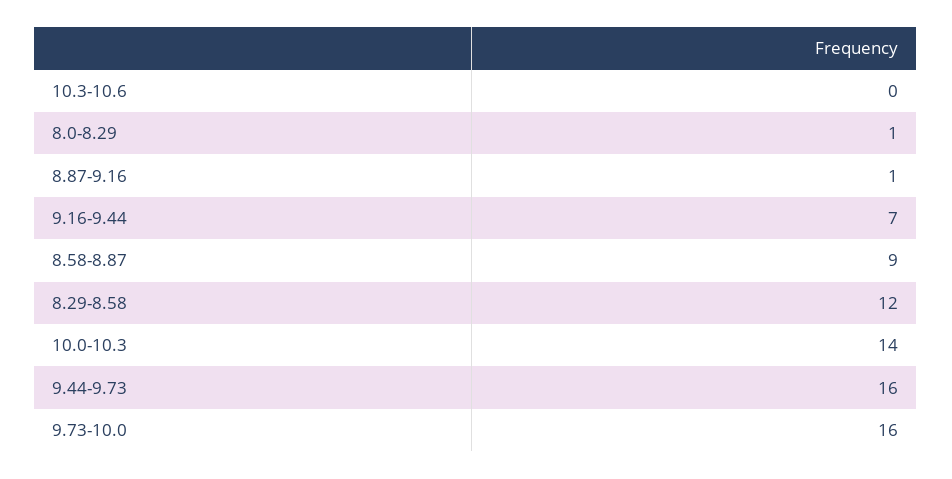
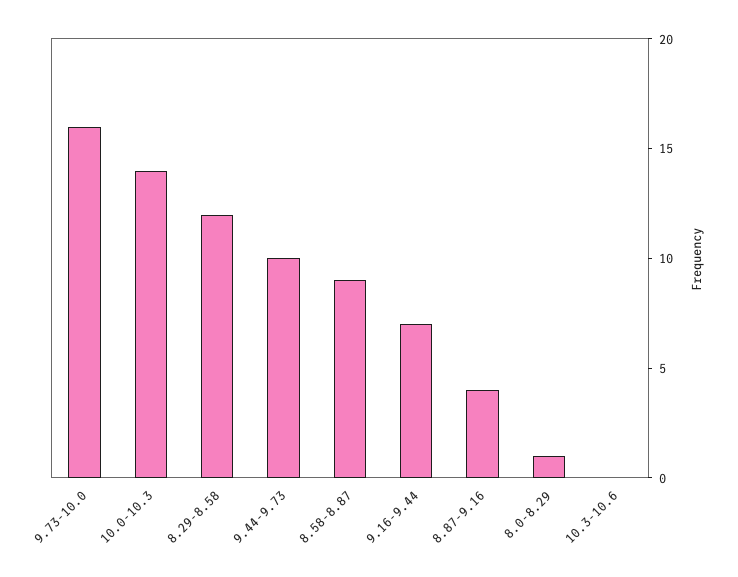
  {
    "10.3-10.6": 0,
    "8.0-8.29": 1,
-   "8.87-9.16": 1,
+   "8.87-9.16": 4,
    "9.16-9.44": 7,
    "8.58-8.87": 9,
    "8.29-8.58": 12,
    "10.0-10.3": 14,
-   "9.44-9.73": 16,
+   "9.44-9.73": 10,
    "9.73-10.0": 16
  }

